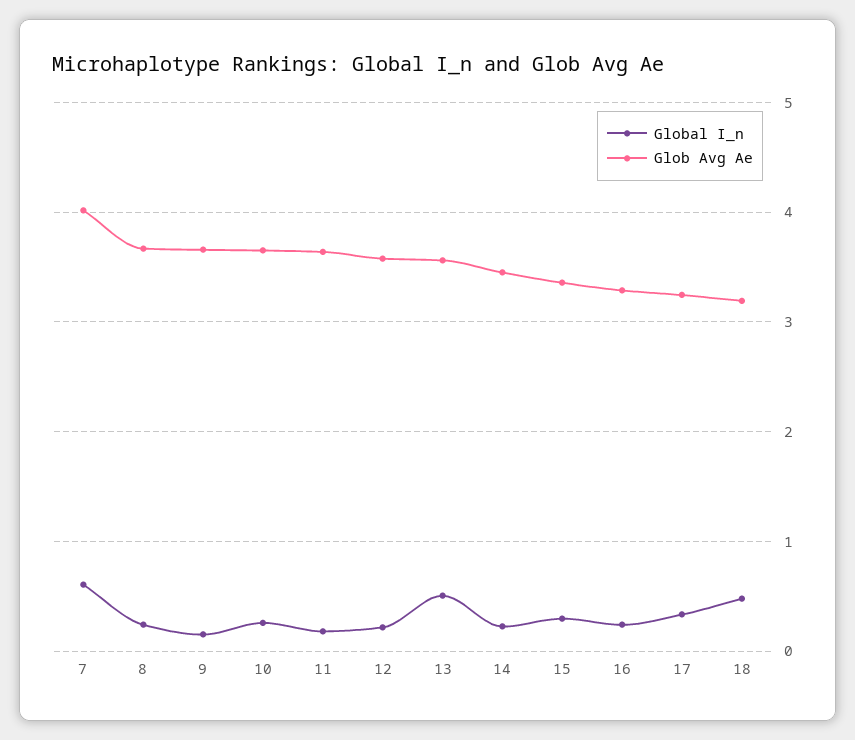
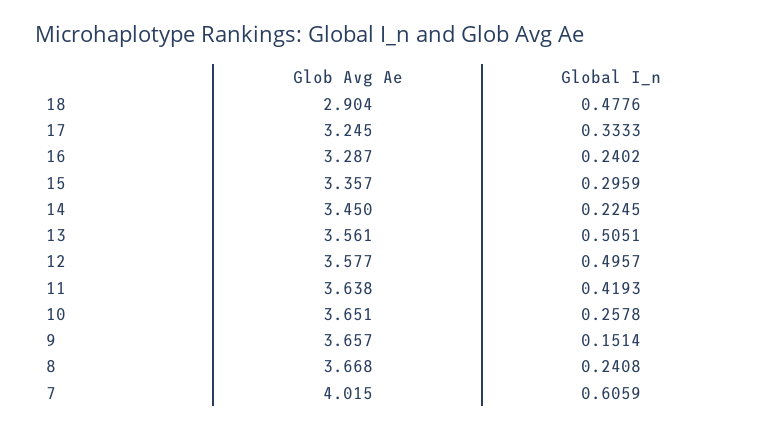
  {
    "Global I_n": {
      "7": 0.6059,
      "8": 0.2408,
      "9": 0.1514,
      "10": 0.2578,
-     "11": 0.2,
+     "11": 0.4193,
-     "12": 0.2,
+     "12": 0.4957,
      "13": 0.5051,
      "14": 0.2245,
      "15": 0.2959,
      "16": 0.2402,
      "17": 0.3333,
      "18": 0.4776
    },
    "Glob Avg Ae": {
      "7": 4.015,
      "8": 3.668,
      "9": 3.657,
      "10": 3.651,
      "11": 3.638,
      "12": 3.577,
      "13": 3.561,
      "14": 3.45,
      "15": 3.357,
      "16": 3.287,
      "17": 3.245,
-     "18": 3.2
+     "18": 2.904
    }
  }

